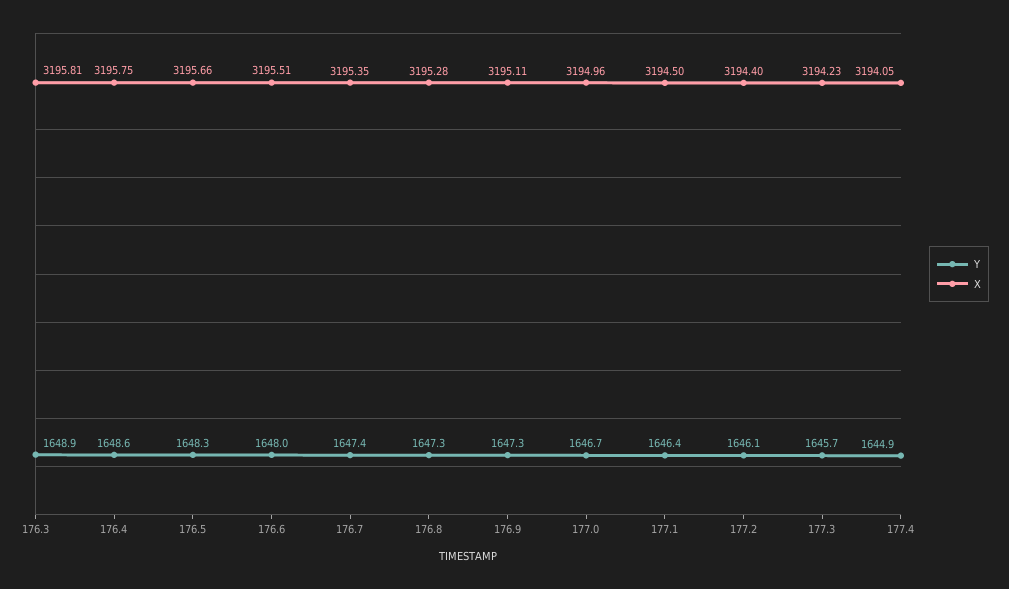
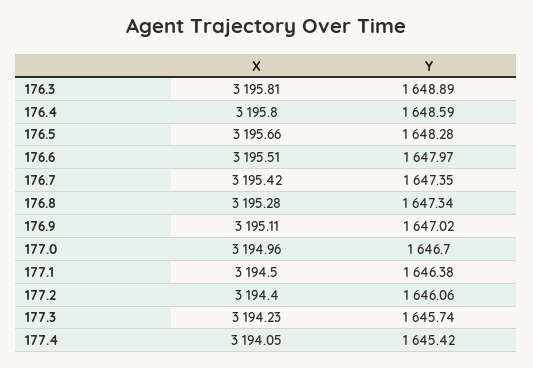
  {
    "Y": {
      "176.3": 1648.89,
      "176.4": 1648.59,
      "176.5": 1648.28,
      "176.6": 1647.97,
      "176.7": 1647.35,
      "176.8": 1647.34,
-     "176.9": 1647.3,
+     "176.9": 1647.02,
      "177.0": 1646.7,
      "177.1": 1646.38,
      "177.2": 1646.06,
      "177.3": 1645.74,
-     "177.4": 1644.9
+     "177.4": 1645.42
    },
    "X": {
      "176.3": 3195.81,
-     "176.4": 3195.75,
+     "176.4": 3195.8,
      "176.5": 3195.66,
      "176.6": 3195.51,
-     "176.7": 3195.35,
+     "176.7": 3195.42,
      "176.8": 3195.28,
      "176.9": 3195.11,
      "177.0": 3194.96,
      "177.1": 3194.5,
      "177.2": 3194.4,
      "177.3": 3194.23,
      "177.4": 3194.05
    }
  }

